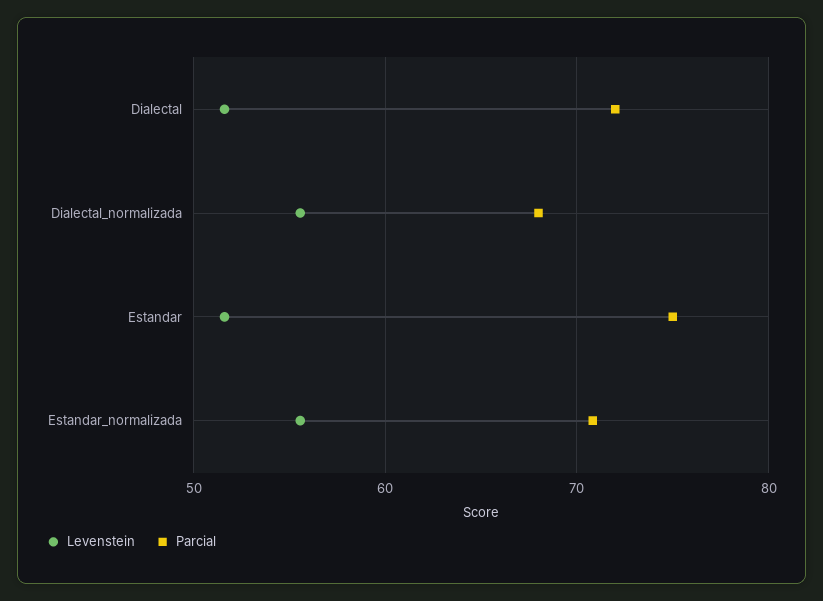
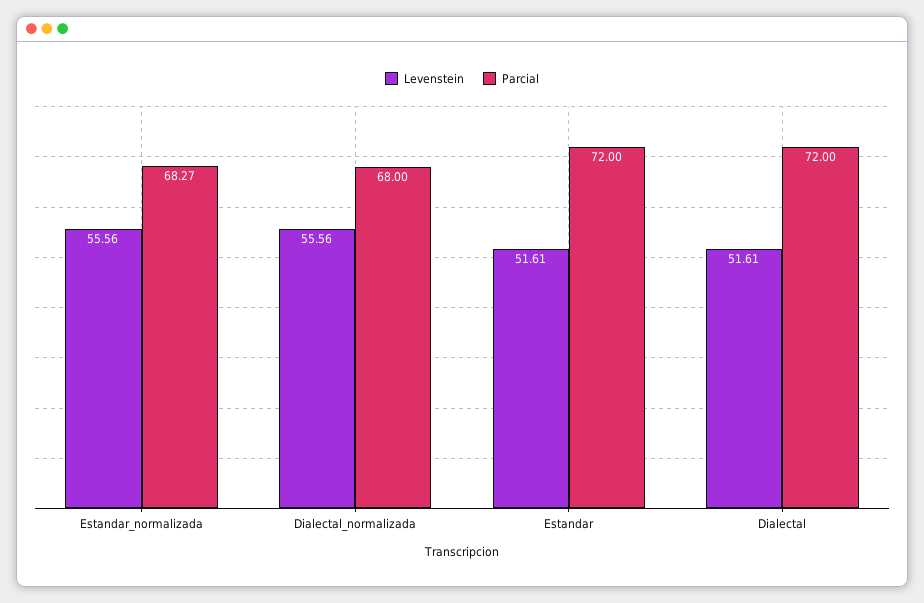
  {
    "Levenstein": {
      "Dialectal": 51.61,
      "Dialectal_normalizada": 55.56,
      "Estandar": 51.61,
      "Estandar_normalizada": 55.56
    },
    "Parcial": {
      "Dialectal": 72,
      "Dialectal_normalizada": 68,
-     "Estandar": 75,
+     "Estandar": 72,
-     "Estandar_normalizada": 71
+     "Estandar_normalizada": 68.27
    }
  }

